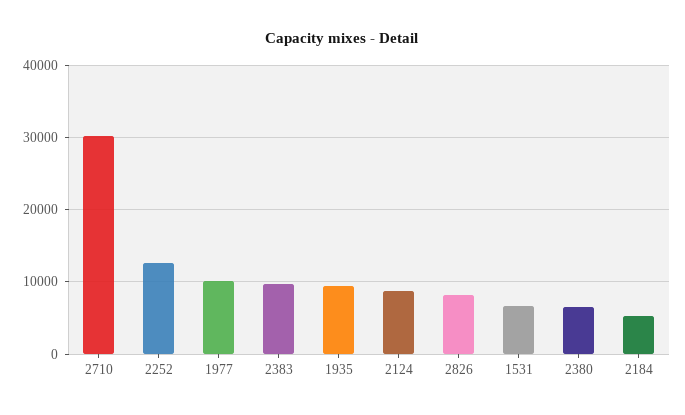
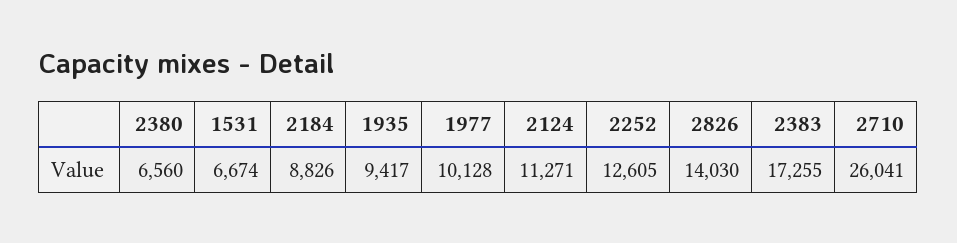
  {
-   "2710": 30000,
+   "2710": 26041,
    "2252": 12605,
    "1977": 10128,
-   "2383": 10000,
+   "2383": 17255,
    "1935": 9417,
-   "2124": 9000,
+   "2124": 11271,
-   "2826": 8000,
+   "2826": 14030,
    "1531": 6674,
    "2380": 6560,
-   "2184": 5000
+   "2184": 8826
  }

